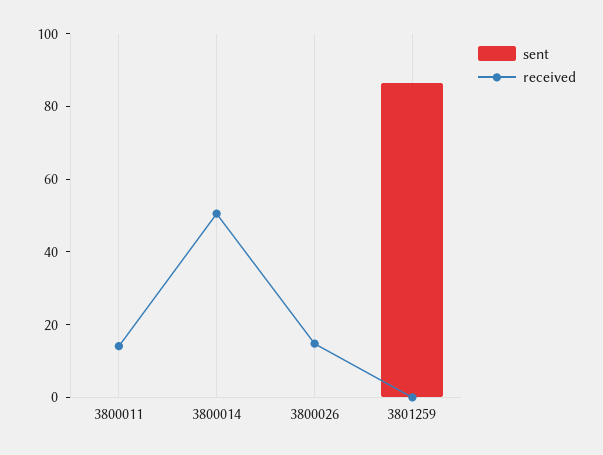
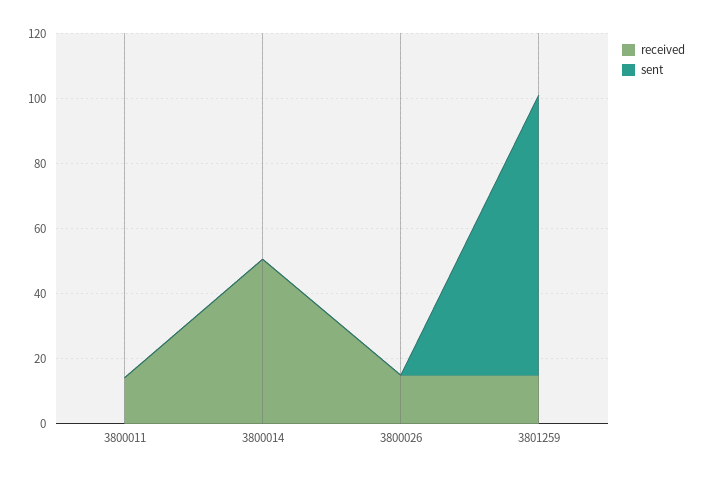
  {
    "sent": {
      "3800011": 0,
      "3800014": 0,
      "3800026": 0,
      "3801259": 85
    },
    "received": {
      "3800011": 15,
      "3800014": 50,
      "3800026": 15,
-     "3801259": 0
+     "3801259": 15
    }
  }

